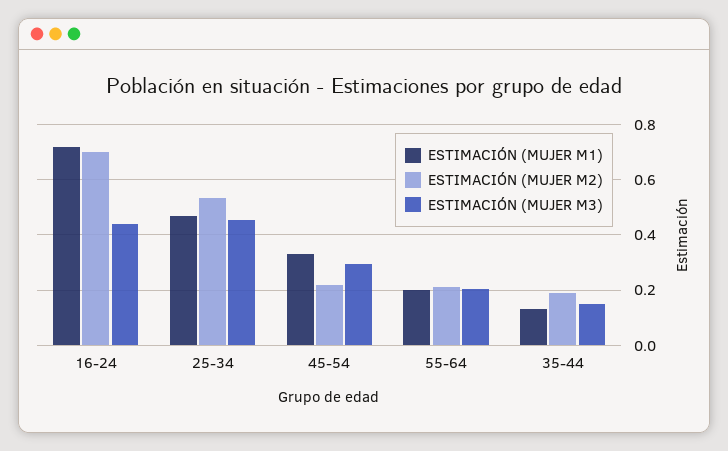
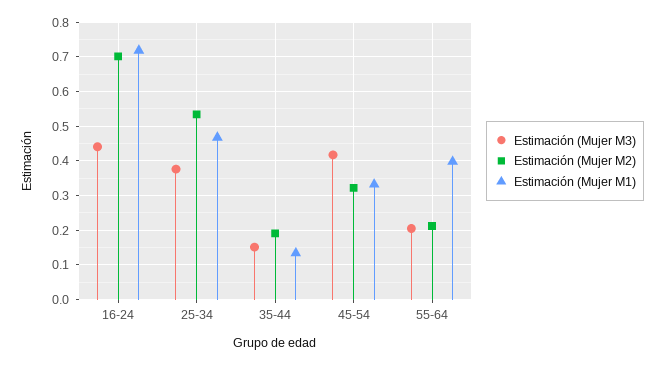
  {
    "ESTIMACIÓN (MUJER M1)": {
      "16-24": 0.72,
      "25-34": 0.46,
      "45-54": 0.34,
-     "55-64": 0.2,
+     "55-64": 0.4,
      "35-44": 0.14
    },
    "ESTIMACIÓN (MUJER M2)": {
      "16-24": 0.7,
      "25-34": 0.54,
-     "45-54": 0.225,
+     "45-54": 0.32,
      "55-64": 0.22,
      "35-44": 0.2
    },
    "ESTIMACIÓN (MUJER M3)": {
      "16-24": 0.44,
-     "25-34": 0.45,
+     "25-34": 0.38,
-     "45-54": 0.3,
+     "45-54": 0.42,
      "55-64": 0.2,
      "35-44": 0.16
    }
  }

